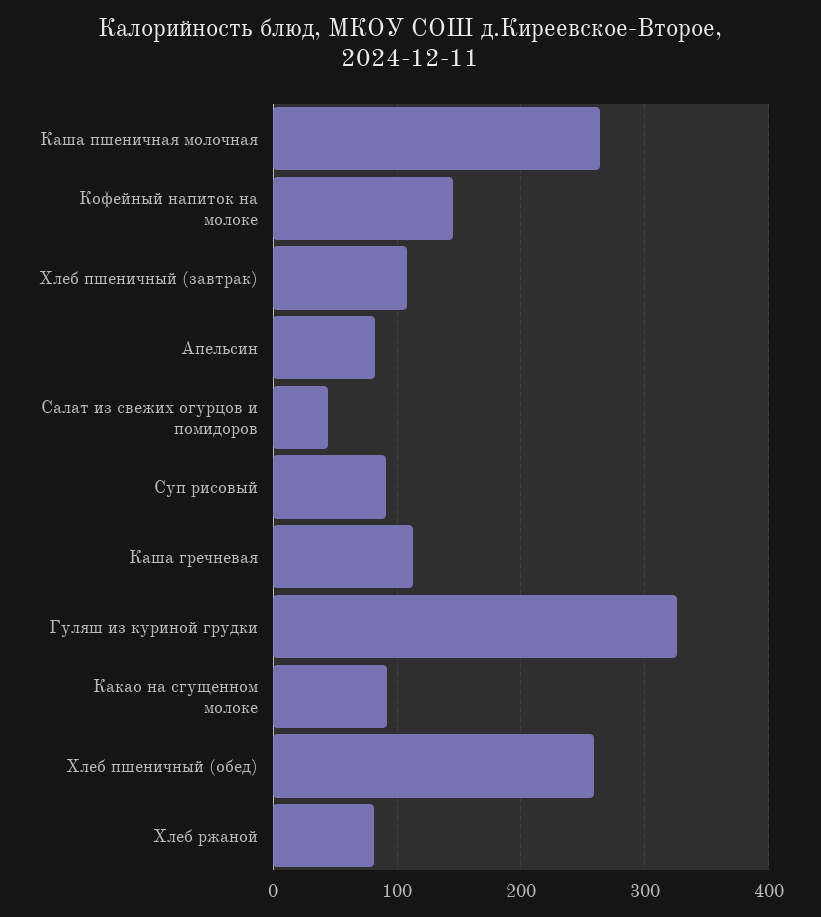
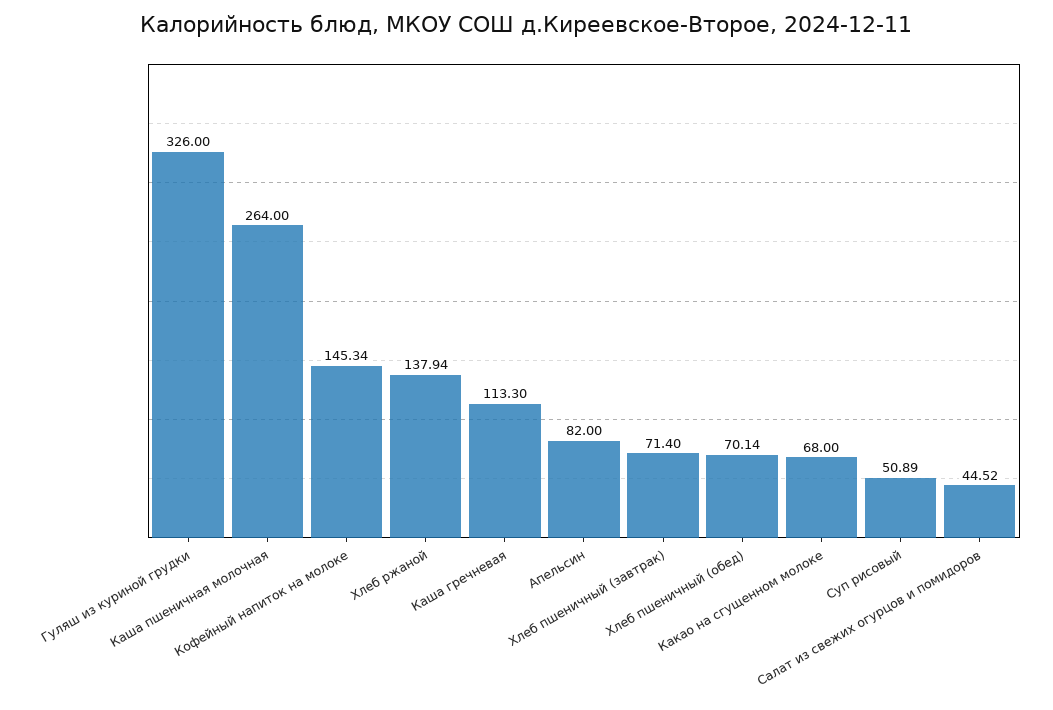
  {
    "Каша пшеничная молочная": 264,
    "Кофейный напиток на молоке": 145.34,
-   "Хлеб пшеничный (завтрак)": 110,
+   "Хлеб пшеничный (завтрак)": 71.4,
    "Апельсин": 82,
    "Салат из свежих огурцов и помидоров": 44.52,
-   "Суп рисовый": 90,
+   "Суп рисовый": 50.89,
    "Каша гречневая": 113.3,
    "Гуляш из куриной грудки": 326,
-   "Какао на сгущенном молоке": 90,
+   "Какао на сгущенном молоке": 68,
-   "Хлеб пшеничный (обед)": 260,
+   "Хлеб пшеничный (обед)": 70.14,
-   "Хлеб ржаной": 80
+   "Хлеб ржаной": 137.94
  }

